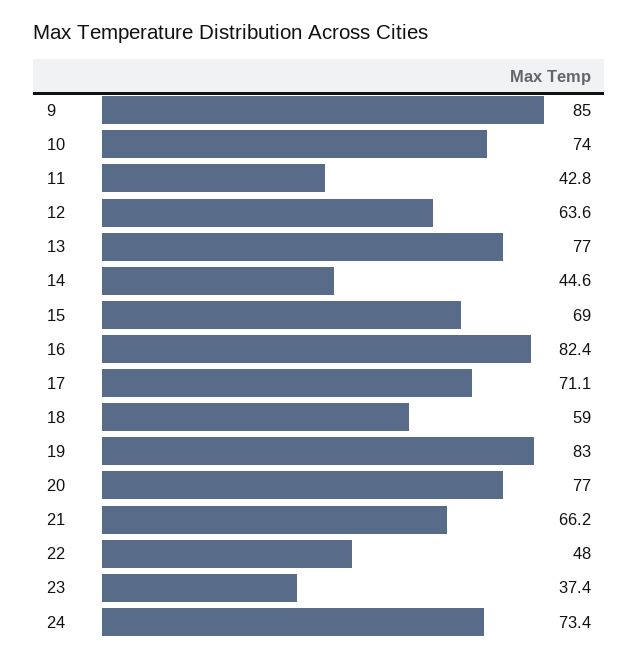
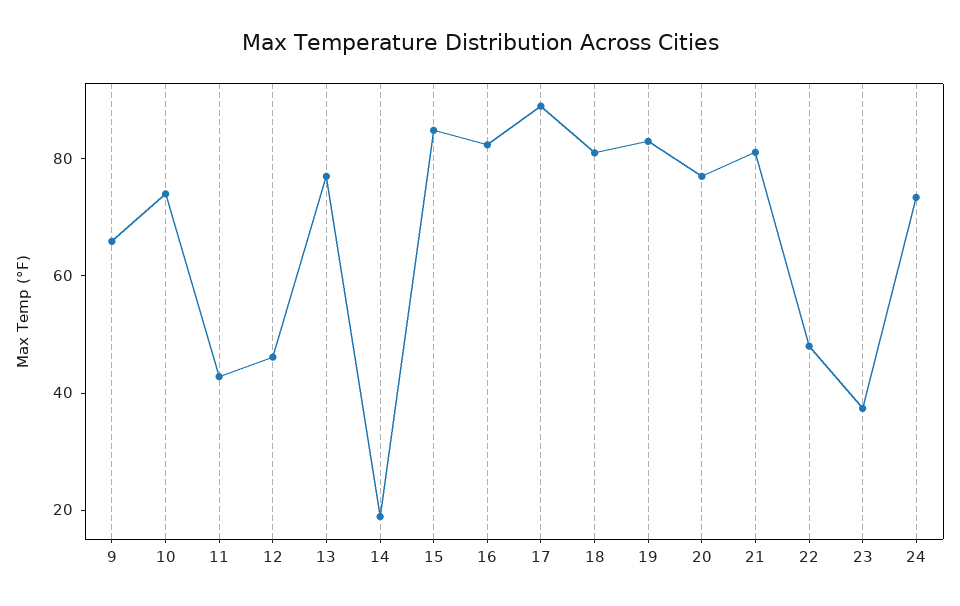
  {
-   "9": 85,
+   "9": 65,
    "10": 74,
    "11": 42.8,
-   "12": 63.6,
+   "12": 45,
    "13": 77,
-   "14": 44.6,
+   "14": 20,
-   "15": 69,
+   "15": 85,
    "16": 82.4,
-   "17": 71.1,
+   "17": 90,
-   "18": 59,
+   "18": 80,
    "19": 83,
    "20": 77,
-   "21": 66.2,
+   "21": 80,
    "22": 48,
    "23": 37.4,
    "24": 73.4
  }

